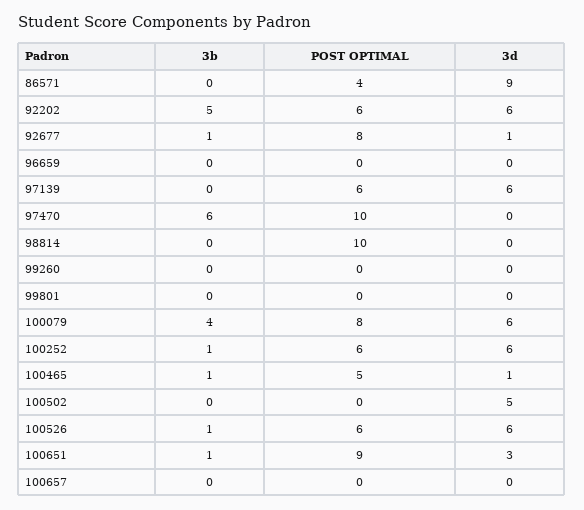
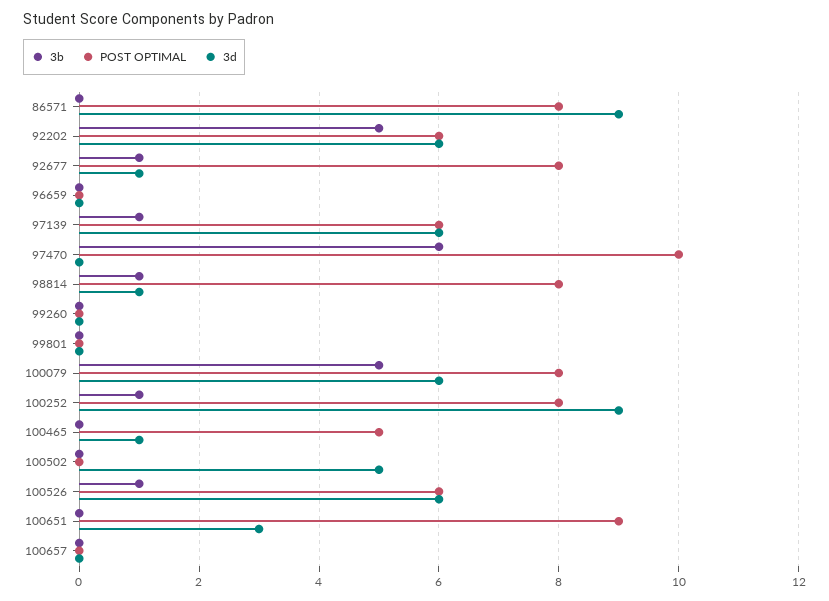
  {
    "3b": {
      "86571": 0,
      "92202": 5,
      "92677": 1,
      "96659": 0,
-     "97139": 0,
+     "97139": 1,
      "97470": 6,
-     "98814": 0,
+     "98814": 1,
      "99260": 0,
      "99801": 0,
-     "100079": 4,
+     "100079": 5,
      "100252": 1,
-     "100465": 1,
+     "100465": 0,
      "100502": 0,
      "100526": 1,
-     "100651": 1,
+     "100651": 0,
      "100657": 0
    },
    "POST OPTIMAL": {
-     "86571": 4,
+     "86571": 8,
      "92202": 6,
      "92677": 8,
      "96659": 0,
      "97139": 6,
      "97470": 10,
-     "98814": 10,
+     "98814": 8,
      "99260": 0,
      "99801": 0,
      "100079": 8,
-     "100252": 6,
+     "100252": 8,
      "100465": 5,
      "100502": 0,
      "100526": 6,
      "100651": 9,
      "100657": 0
    },
    "3d": {
      "86571": 9,
      "92202": 6,
      "92677": 1,
      "96659": 0,
      "97139": 6,
      "97470": 0,
-     "98814": 0,
+     "98814": 1,
      "99260": 0,
      "99801": 0,
      "100079": 6,
-     "100252": 6,
+     "100252": 9,
      "100465": 1,
      "100502": 5,
      "100526": 6,
      "100651": 3,
      "100657": 0
    }
  }

